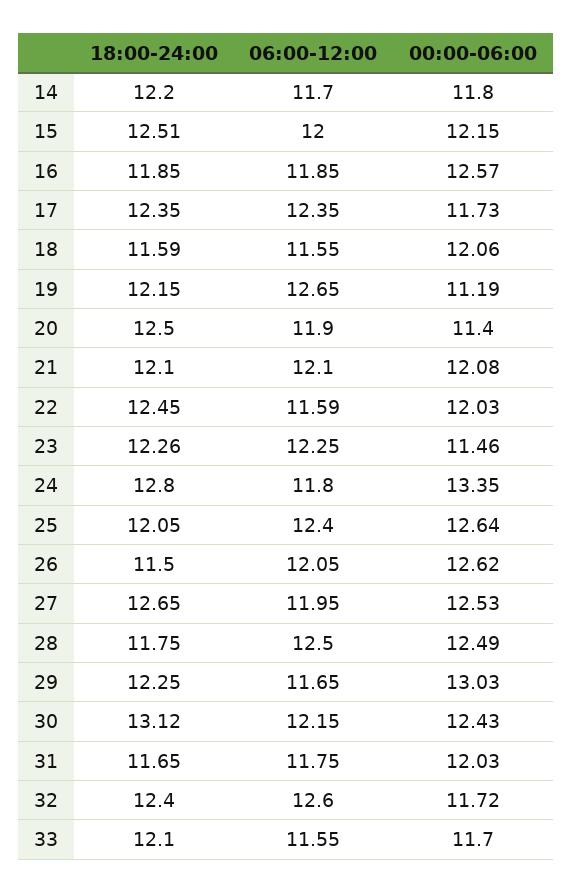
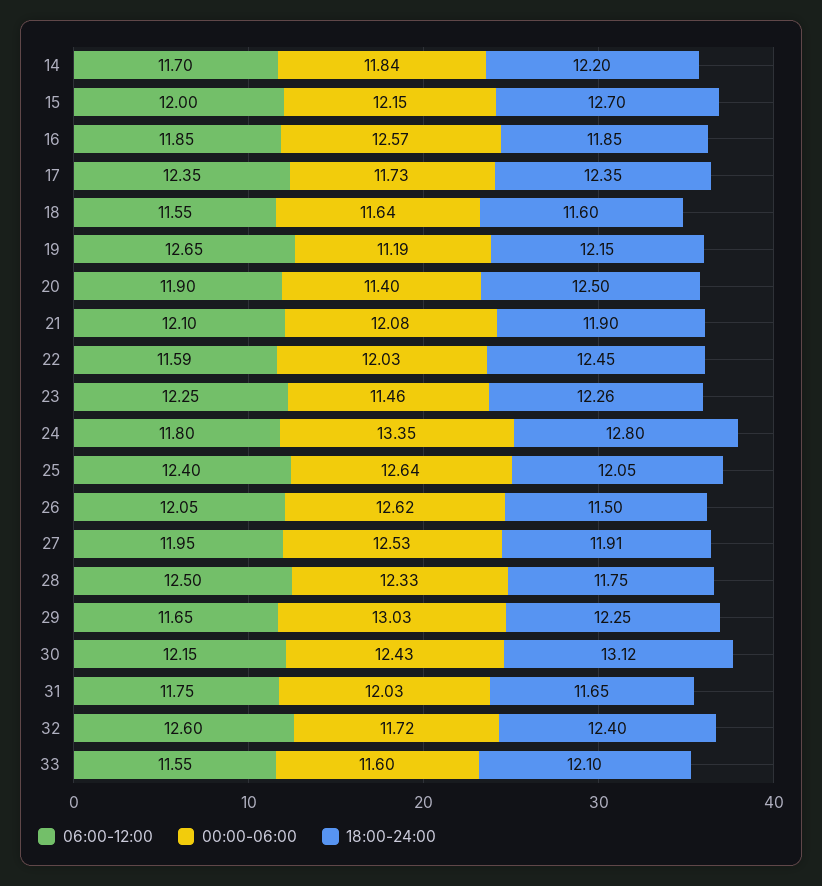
  {
    "18:00-24:00": {
      "14": 12.2,
-     "15": 12.51,
+     "15": 12.7,
      "16": 11.85,
      "17": 12.35,
-     "18": 11.59,
+     "18": 11.6,
      "19": 12.15,
      "20": 12.5,
-     "21": 12.1,
+     "21": 11.9,
      "22": 12.45,
      "23": 12.26,
      "24": 12.8,
      "25": 12.05,
      "26": 11.5,
-     "27": 12.65,
+     "27": 11.91,
      "28": 11.75,
      "29": 12.25,
      "30": 13.12,
      "31": 11.65,
      "32": 12.4,
      "33": 12.1
    },
    "06:00-12:00": {
      "14": 11.7,
      "15": 12,
      "16": 11.85,
      "17": 12.35,
      "18": 11.55,
      "19": 12.65,
      "20": 11.9,
      "21": 12.1,
      "22": 11.59,
      "23": 12.25,
      "24": 11.8,
      "25": 12.4,
      "26": 12.05,
      "27": 11.95,
      "28": 12.5,
      "29": 11.65,
      "30": 12.15,
      "31": 11.75,
      "32": 12.6,
      "33": 11.55
    },
    "00:00-06:00": {
-     "14": 11.8,
+     "14": 11.84,
      "15": 12.15,
      "16": 12.57,
      "17": 11.73,
-     "18": 12.06,
+     "18": 11.64,
      "19": 11.19,
      "20": 11.4,
      "21": 12.08,
      "22": 12.03,
      "23": 11.46,
      "24": 13.35,
      "25": 12.64,
      "26": 12.62,
      "27": 12.53,
-     "28": 12.49,
+     "28": 12.33,
      "29": 13.03,
      "30": 12.43,
      "31": 12.03,
      "32": 11.72,
-     "33": 11.7
+     "33": 11.6
    }
  }

